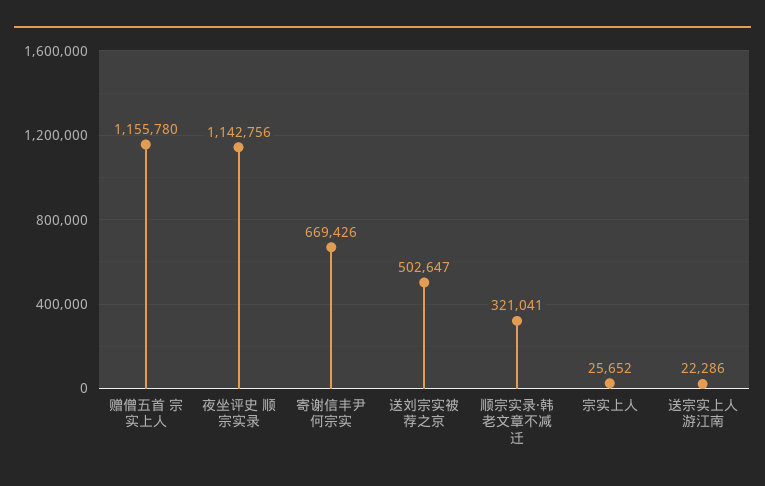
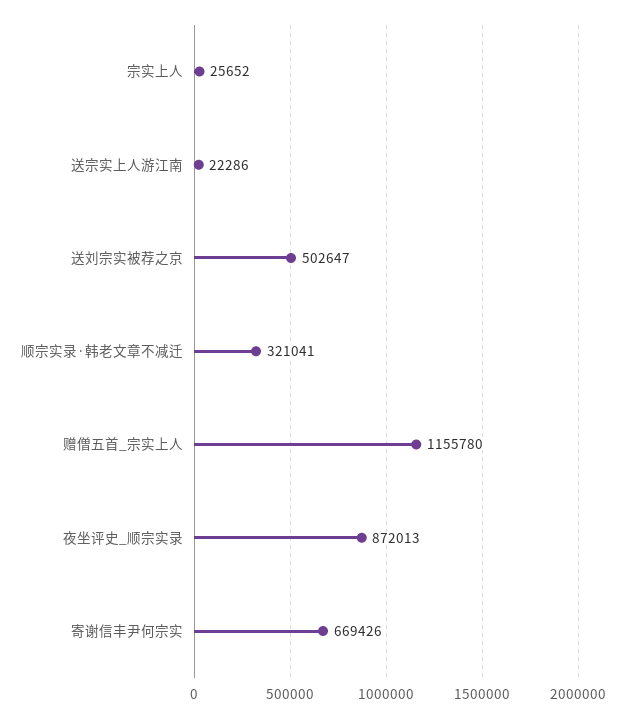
  {
    "赠僧五首 宗实上人": 1155780,
-   "夜坐评史 顺宗实录": 1142756,
+   "夜坐评史 顺宗实录": 872013,
    "寄谢信丰尹何宗实": 669426,
    "送刘宗实被荐之京": 502647,
    "顺宗实录·韩老文章不减迁": 321041,
    "宗实上人": 25652,
    "送宗实上人游江南": 22286
  }

